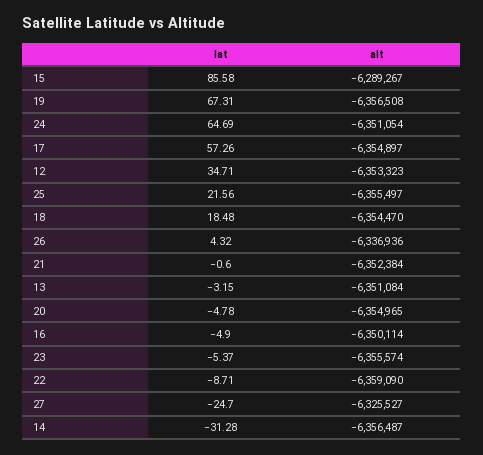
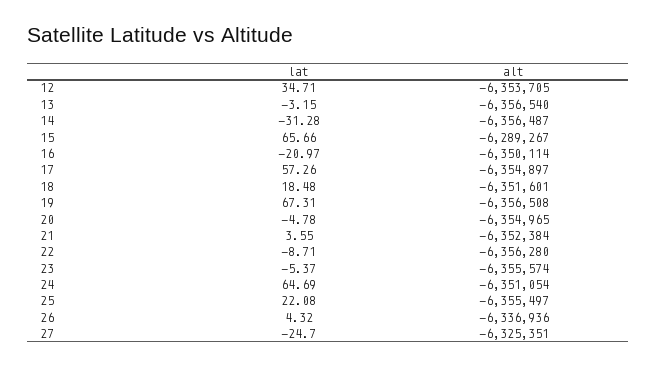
  {
    "lat": {
-     "15": 85.58,
+     "15": 65.66,
      "19": 67.31,
      "24": 64.69,
      "17": 57.26,
      "12": 34.71,
-     "25": 21.56,
+     "25": 22.08,
      "18": 18.48,
      "26": 4.32,
-     "21": -0.6,
+     "21": 3.55,
      "13": -3.15,
      "20": -4.78,
-     "16": -4.9,
+     "16": -20.97,
      "23": -5.37,
      "22": -8.71,
      "27": -24.7,
      "14": -31.28
    },
    "alt": {
      "15": -6289267,
      "19": -6356508,
      "24": -6351054,
      "17": -6354897,
-     "12": -6353323,
+     "12": -6353705,
      "25": -6355497,
-     "18": -6354470,
+     "18": -6351601,
      "26": -6336936,
      "21": -6352384,
-     "13": -6351084,
+     "13": -6356540,
      "20": -6354965,
      "16": -6350114,
      "23": -6355574,
-     "22": -6359090,
+     "22": -6356280,
-     "27": -6325527,
+     "27": -6325351,
      "14": -6356487
    }
  }

